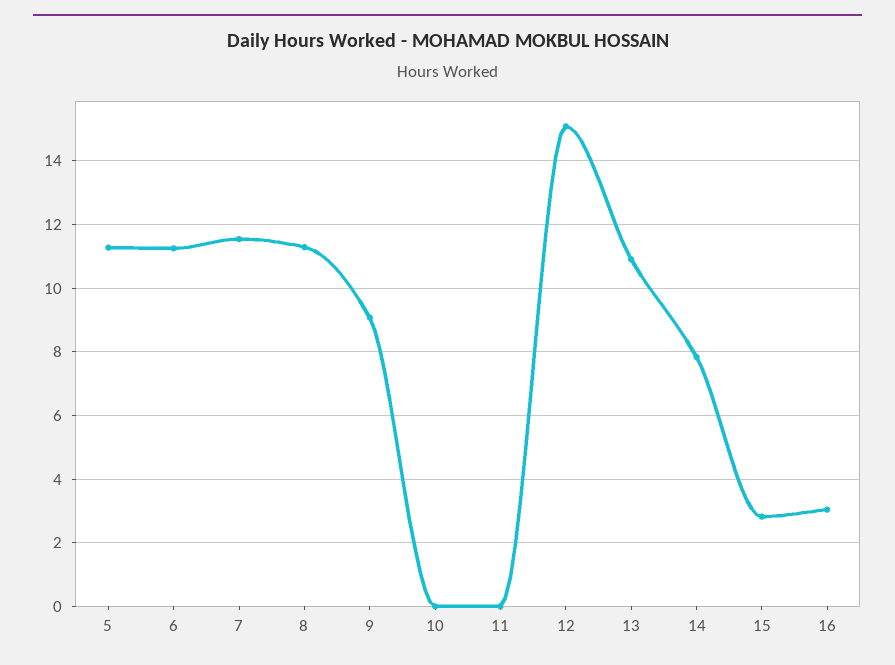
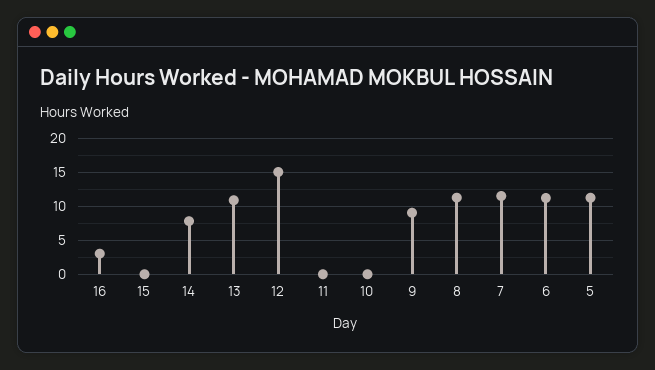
  {
    "5": 11.2,
    "6": 11.2,
    "7": 11.6,
    "8": 11.2,
    "9": 9,
    "10": 0,
    "11": 0,
    "12": 15,
    "13": 11,
    "14": 7.8,
-   "15": 2.8,
+   "15": 0,
    "16": 3
  }

